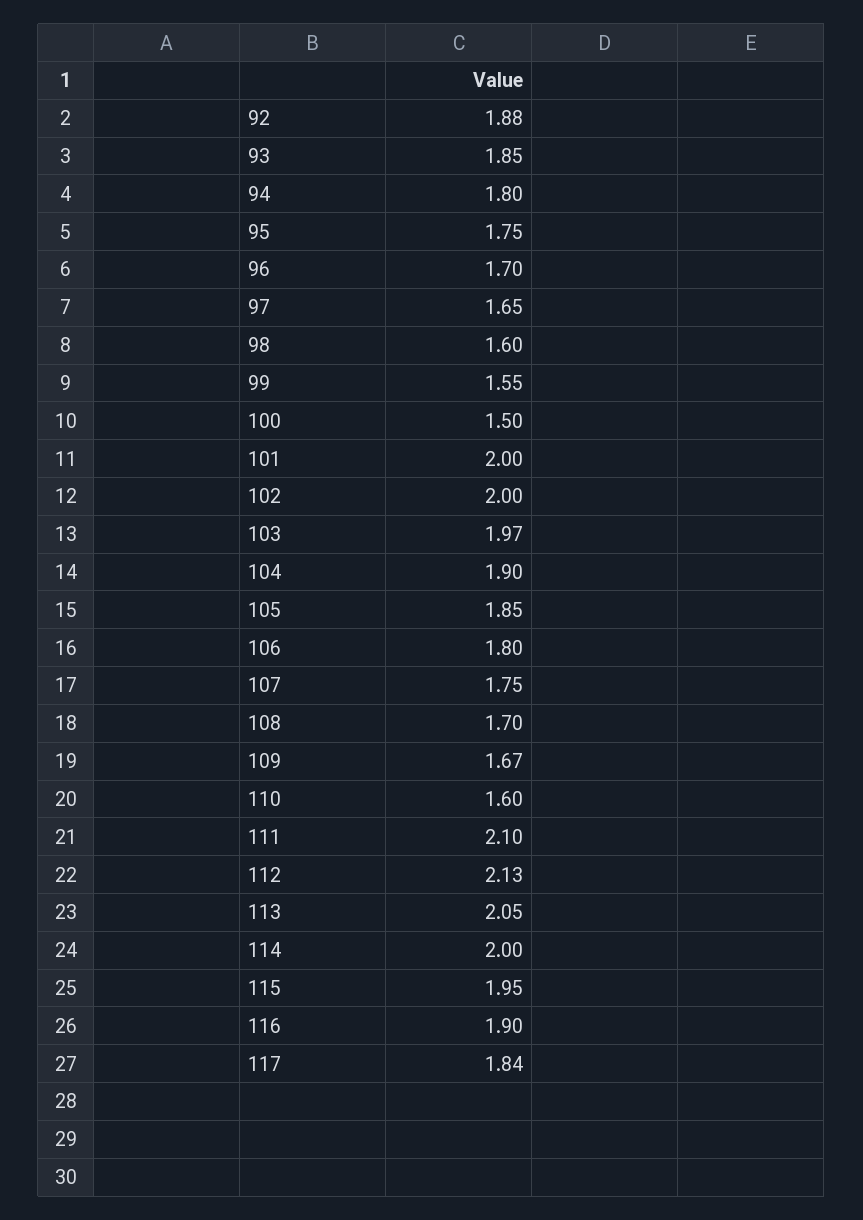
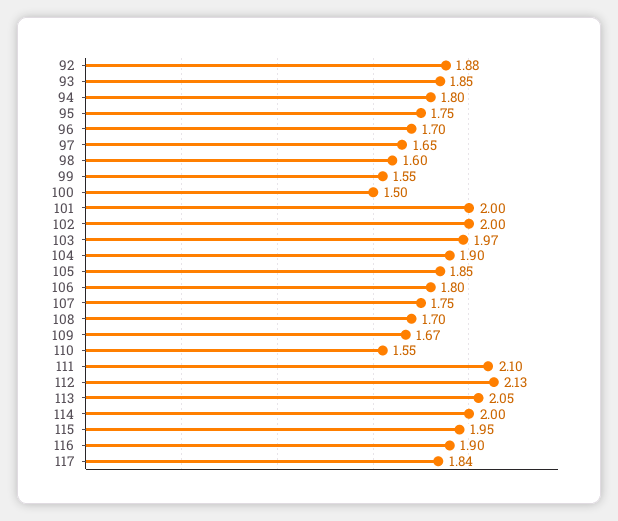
  {
    "92": 1.88,
    "93": 1.85,
    "94": 1.8,
    "95": 1.75,
    "96": 1.7,
    "97": 1.65,
    "98": 1.6,
    "99": 1.55,
    "100": 1.5,
    "101": 2,
    "102": 2,
    "103": 1.97,
    "104": 1.9,
    "105": 1.85,
    "106": 1.8,
    "107": 1.75,
    "108": 1.7,
    "109": 1.67,
-   "110": 1.6,
+   "110": 1.55,
    "111": 2.1,
    "112": 2.13,
    "113": 2.05,
    "114": 2,
    "115": 1.95,
    "116": 1.9,
    "117": 1.84
  }

